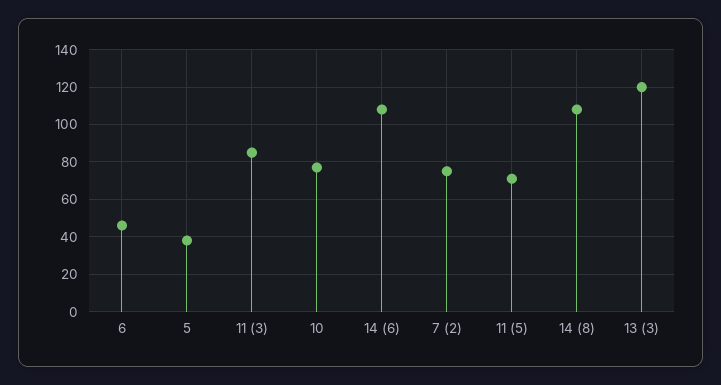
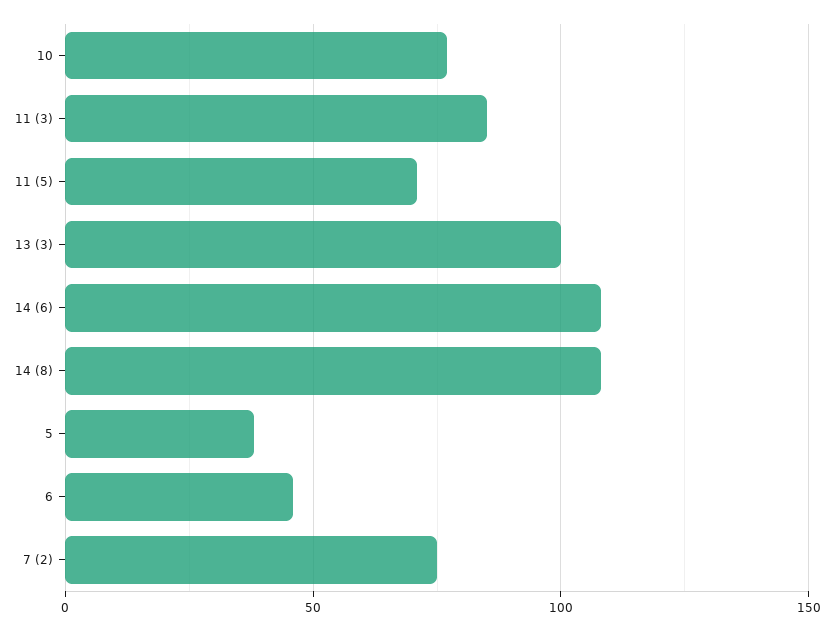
  {
    "6": 45,
    "5": 40,
    "11 (3)": 85,
    "10": 75,
    "14 (6)": 110,
    "7 (2)": 75,
    "11 (5)": 70,
    "14 (8)": 110,
-   "13 (3)": 120
+   "13 (3)": 100
  }

